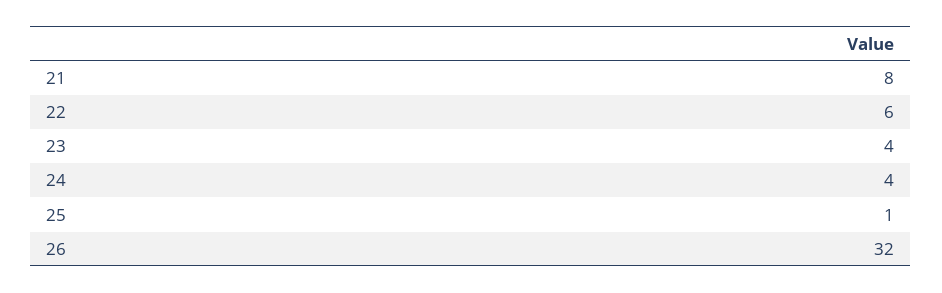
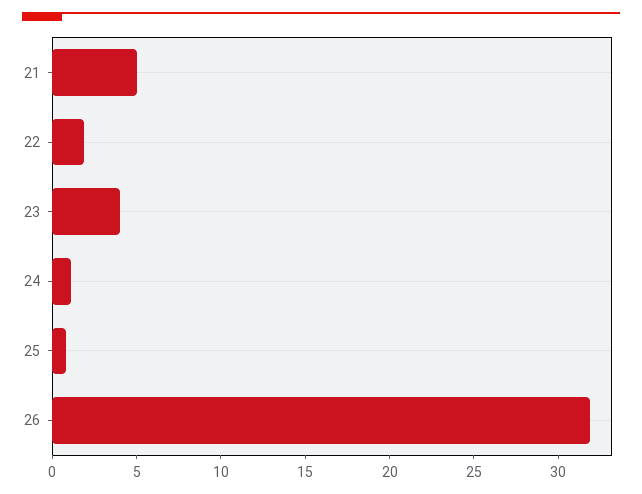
  {
-   "21": 8,
+   "21": 5,
-   "22": 6,
+   "22": 2,
    "23": 4,
-   "24": 4,
+   "24": 1,
    "25": 1,
    "26": 32
  }

